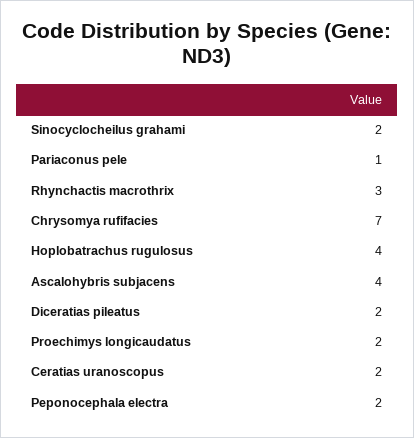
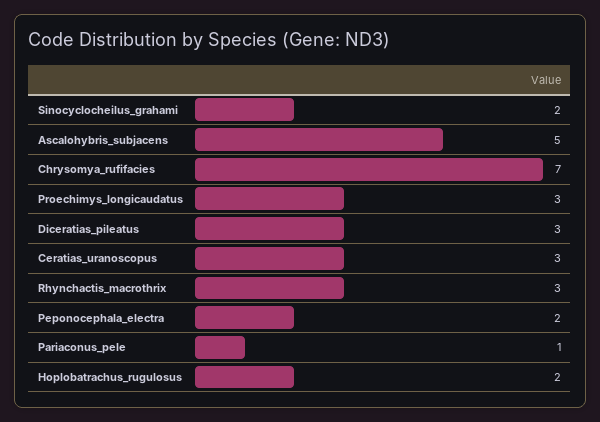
  {
    "Sinocyclocheilus grahami": 2,
    "Pariaconus pele": 1,
    "Rhynchactis macrothrix": 3,
    "Chrysomya rufifacies": 7,
-   "Hoplobatrachus rugulosus": 4,
+   "Hoplobatrachus rugulosus": 2,
-   "Ascalohybris subjacens": 4,
+   "Ascalohybris subjacens": 5,
-   "Diceratias pileatus": 2,
+   "Diceratias pileatus": 3,
-   "Proechimys longicaudatus": 2,
+   "Proechimys longicaudatus": 3,
-   "Ceratias uranoscopus": 2,
+   "Ceratias uranoscopus": 3,
    "Peponocephala electra": 2
  }

